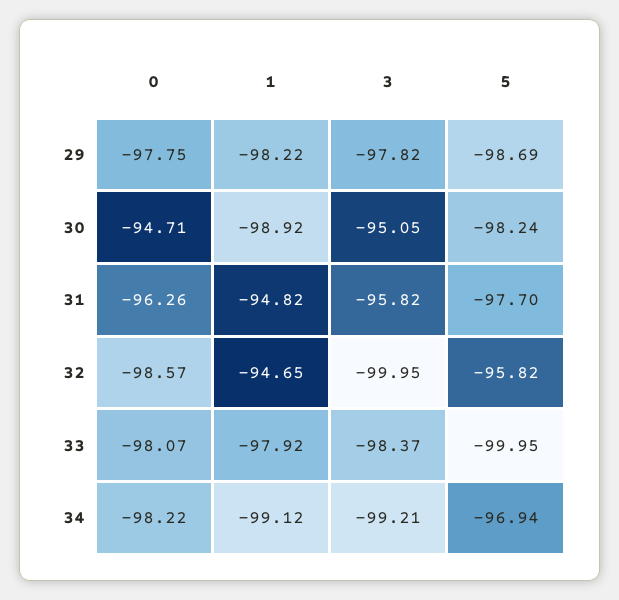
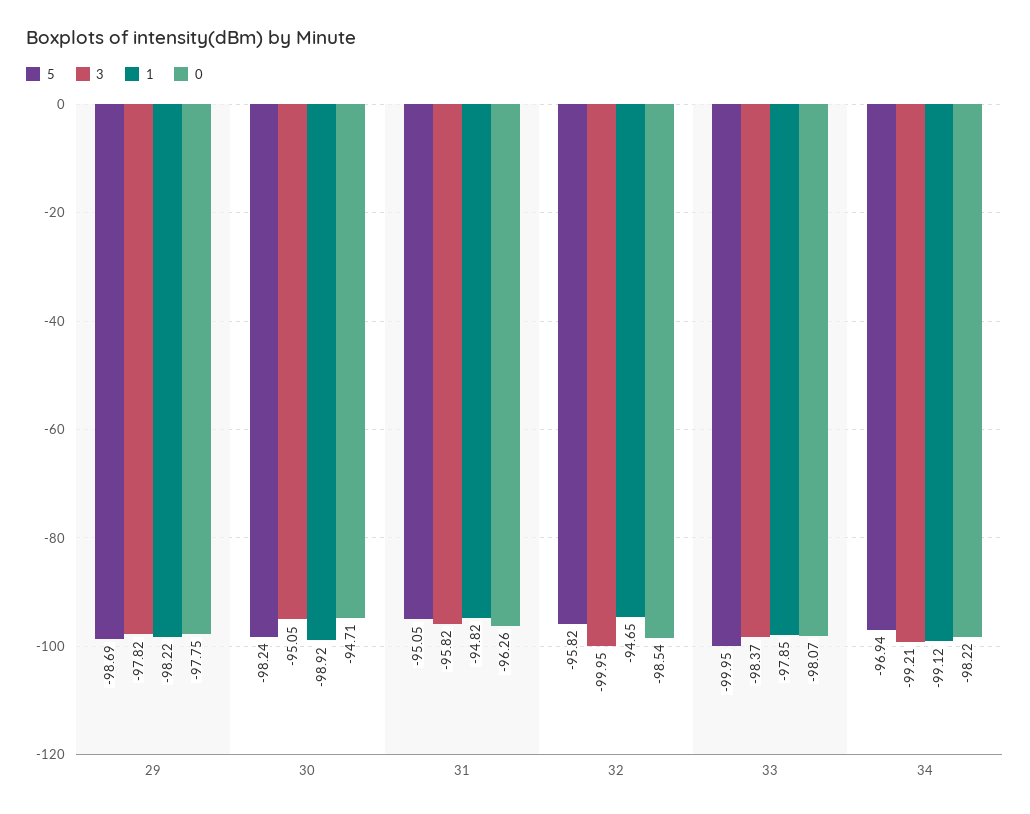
  {
    "0": {
      "29": -97.75,
      "30": -94.71,
      "31": -96.26,
-     "32": -98.57,
+     "32": -98.54,
      "33": -98.07,
      "34": -98.22
    },
    "1": {
      "29": -98.22,
      "30": -98.92,
      "31": -94.82,
      "32": -94.65,
-     "33": -97.92,
+     "33": -97.85,
      "34": -99.12
    },
    "3": {
      "29": -97.82,
      "30": -95.05,
      "31": -95.82,
      "32": -99.95,
      "33": -98.37,
      "34": -99.21
    },
    "5": {
      "29": -98.69,
      "30": -98.24,
-     "31": -97.7,
+     "31": -95.05,
      "32": -95.82,
      "33": -99.95,
      "34": -96.94
    }
  }

